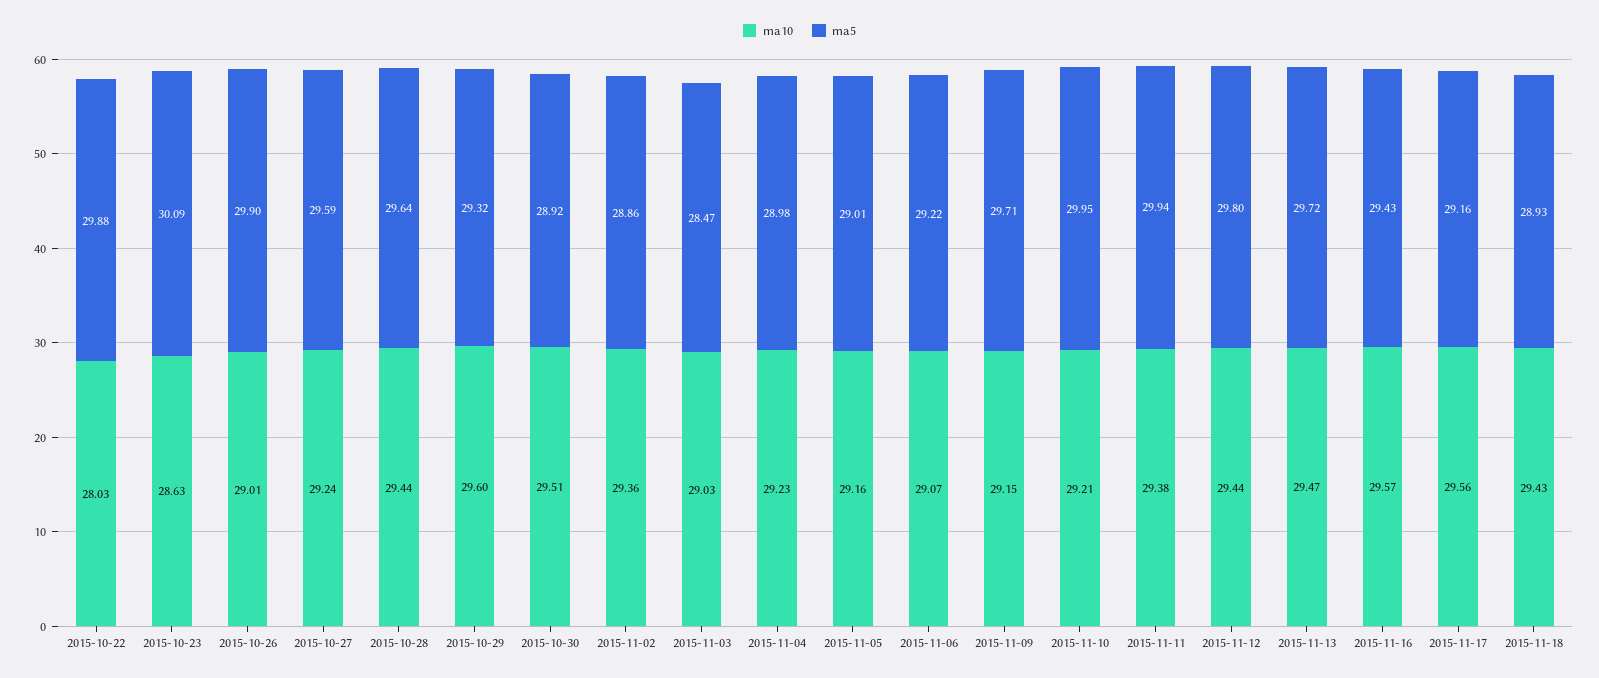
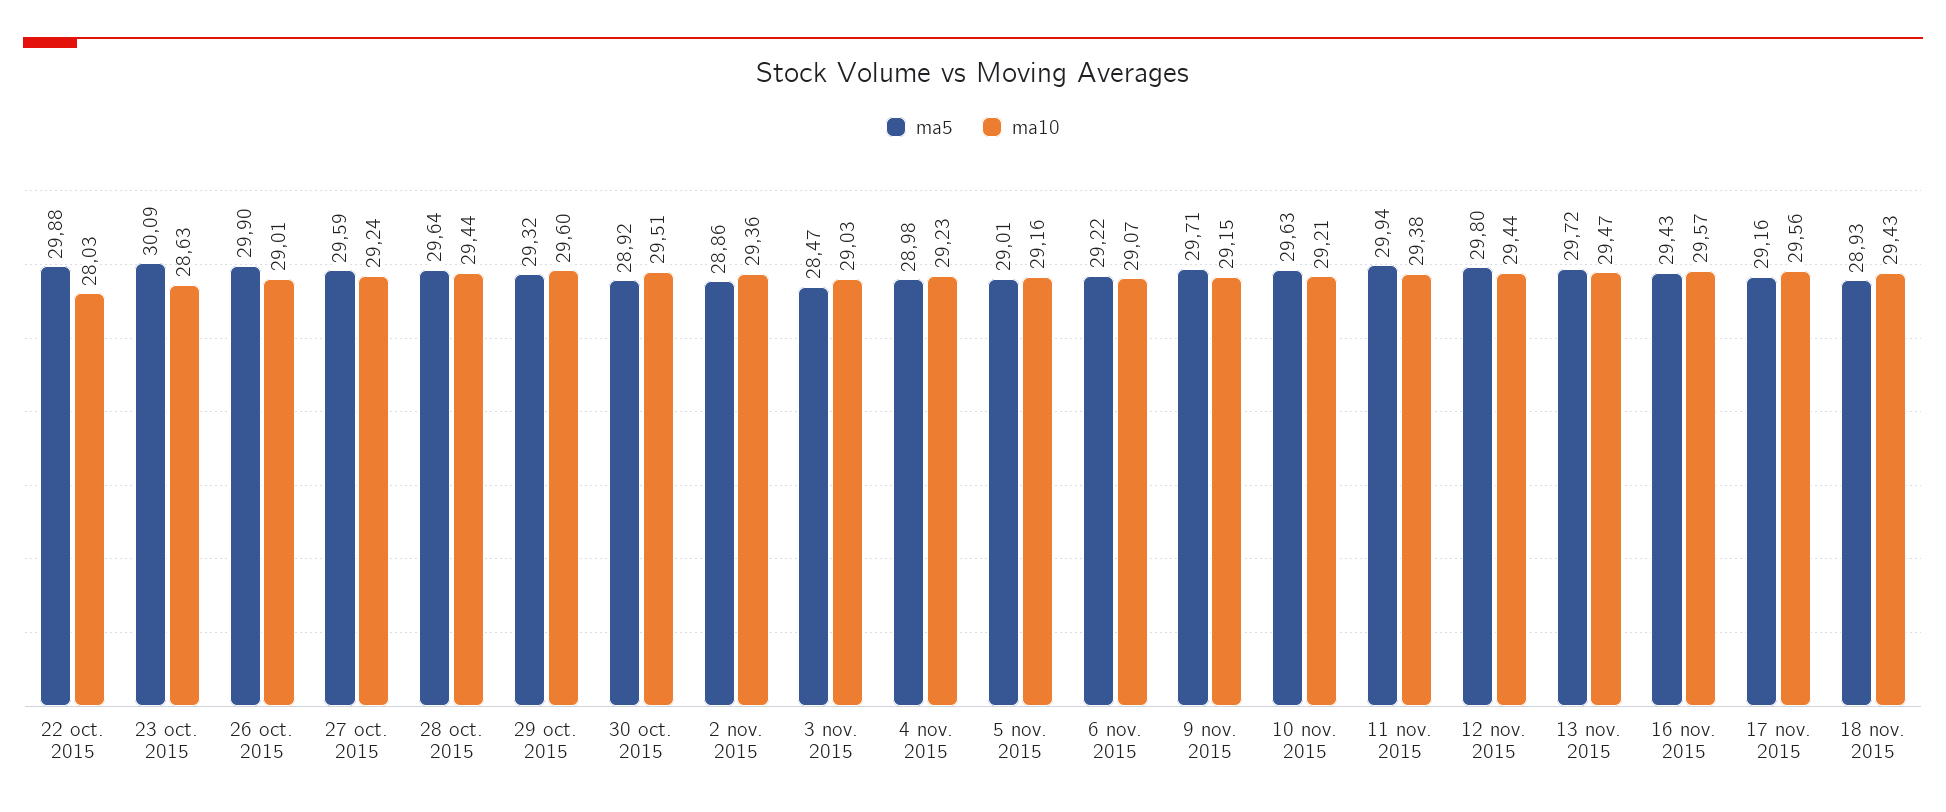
  {
    "ma10": {
      "2015-10-22": 28.03,
      "2015-10-23": 28.63,
      "2015-10-26": 29.01,
      "2015-10-27": 29.24,
      "2015-10-28": 29.44,
      "2015-10-29": 29.6,
      "2015-10-30": 29.51,
      "2015-11-02": 29.36,
      "2015-11-03": 29.03,
      "2015-11-04": 29.23,
      "2015-11-05": 29.16,
      "2015-11-06": 29.07,
      "2015-11-09": 29.15,
      "2015-11-10": 29.21,
      "2015-11-11": 29.38,
      "2015-11-12": 29.44,
      "2015-11-13": 29.47,
      "2015-11-16": 29.57,
      "2015-11-17": 29.56,
      "2015-11-18": 29.43
    },
    "ma5": {
      "2015-10-22": 29.88,
      "2015-10-23": 30.09,
      "2015-10-26": 29.9,
      "2015-10-27": 29.59,
      "2015-10-28": 29.64,
      "2015-10-29": 29.32,
      "2015-10-30": 28.92,
      "2015-11-02": 28.86,
      "2015-11-03": 28.47,
      "2015-11-04": 28.98,
      "2015-11-05": 29.01,
      "2015-11-06": 29.22,
      "2015-11-09": 29.71,
-     "2015-11-10": 29.95,
+     "2015-11-10": 29.63,
      "2015-11-11": 29.94,
      "2015-11-12": 29.8,
      "2015-11-13": 29.72,
      "2015-11-16": 29.43,
      "2015-11-17": 29.16,
      "2015-11-18": 28.93
    }
  }

